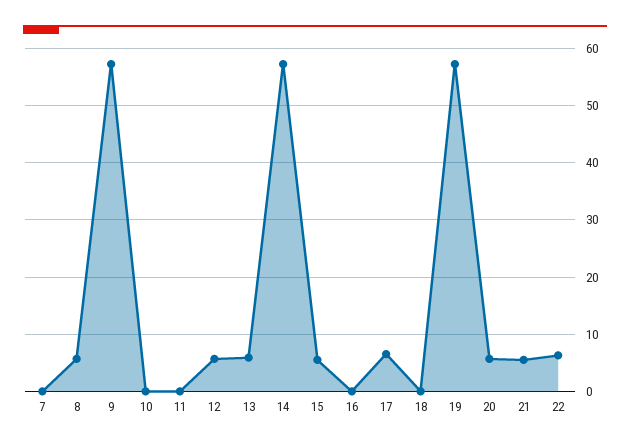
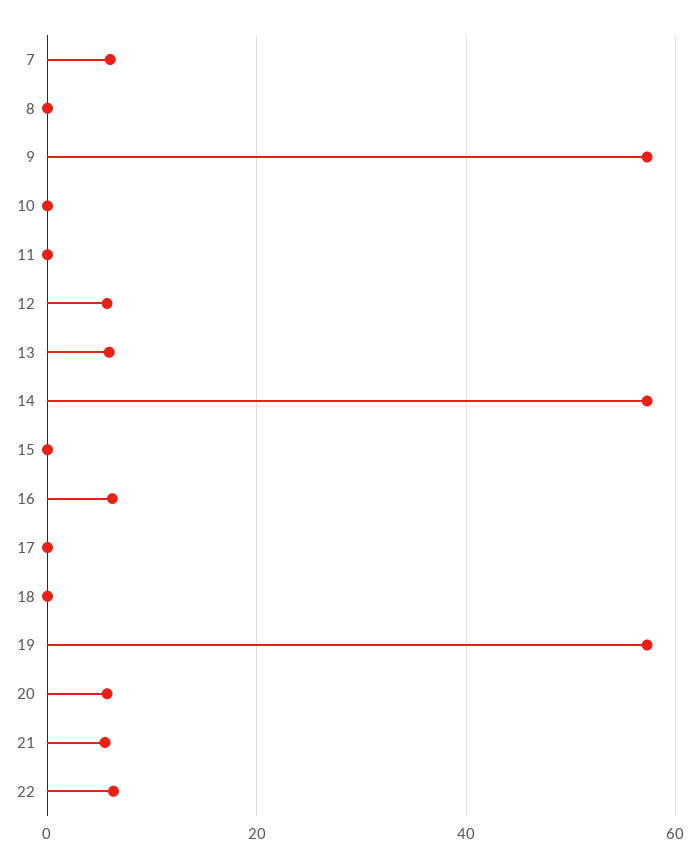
  {
-   "7": 0,
+   "7": 6,
-   "8": 6,
+   "8": 0,
    "9": 58,
    "10": 0,
    "11": 0,
    "12": 6,
    "13": 6,
    "14": 58,
-   "15": 6,
+   "15": 0,
-   "16": 0,
+   "16": 6,
-   "17": 6,
+   "17": 0,
    "18": 0,
    "19": 58,
    "20": 6,
    "21": 6,
    "22": 6
  }

